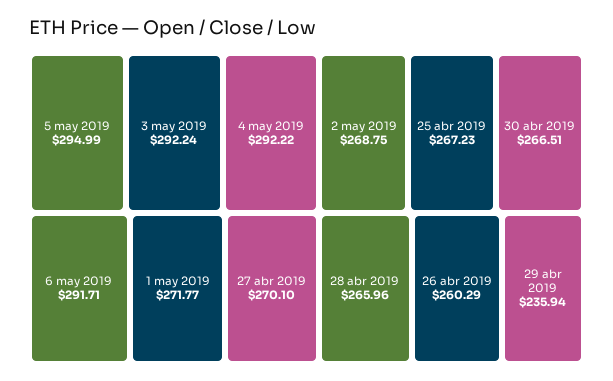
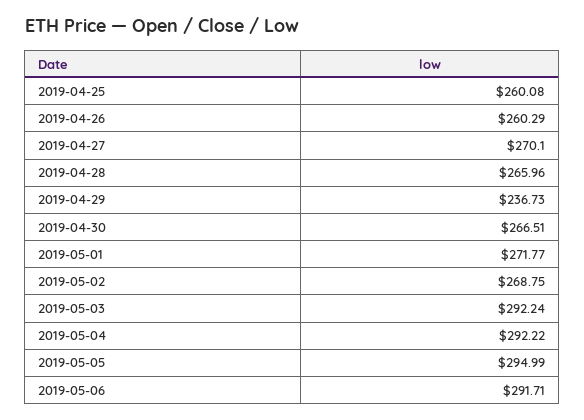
  {
    "5 may 2019": 294.99,
    "3 may 2019": 292.24,
    "4 may 2019": 292.22,
    "6 may 2019": 291.71,
    "1 may 2019": 271.77,
    "27 abr 2019": 270.1,
    "2 may 2019": 268.75,
-   "25 abr 2019": 267.23,
+   "25 abr 2019": 260.08,
    "30 abr 2019": 266.51,
    "28 abr 2019": 265.96,
    "26 abr 2019": 260.29,
-   "29 abr 2019": 235.94
+   "29 abr 2019": 236.73
  }

